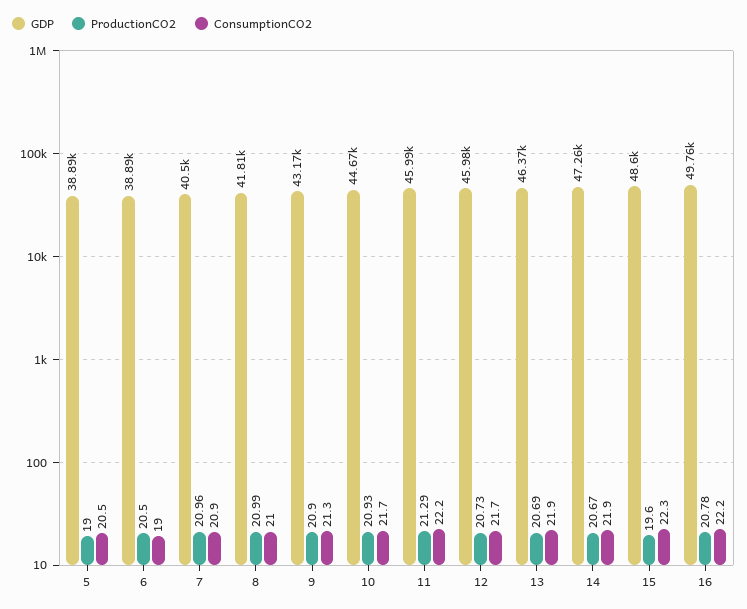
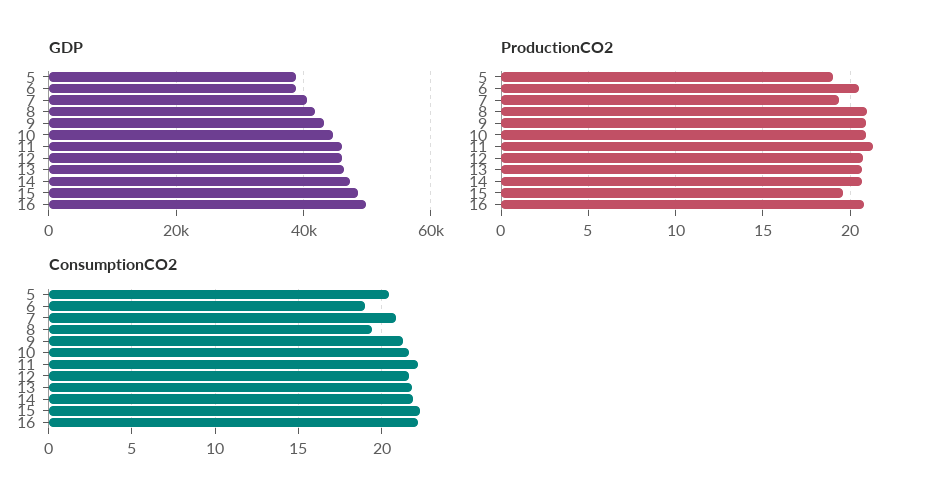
  {
    "GDP": {
      "5": 38890,
      "6": 38890,
      "7": 40500,
      "8": 41810,
      "9": 43170,
      "10": 44670,
      "11": 45990,
      "12": 45980,
      "13": 46370,
      "14": 47260,
      "15": 48600,
      "16": 49760
    },
    "ProductionCO2": {
      "5": 19,
      "6": 20.5,
-     "7": 20.96,
+     "7": 19.5,
      "8": 20.99,
      "9": 20.9,
      "10": 20.93,
      "11": 21.29,
      "12": 20.73,
      "13": 20.69,
      "14": 20.67,
      "15": 19.6,
      "16": 20.78
    },
    "ConsumptionCO2": {
      "5": 20.5,
      "6": 19,
      "7": 20.9,
-     "8": 21,
+     "8": 19.5,
      "9": 21.3,
      "10": 21.7,
      "11": 22.2,
      "12": 21.7,
      "13": 21.9,
      "14": 21.9,
      "15": 22.3,
      "16": 22.2
    }
  }

